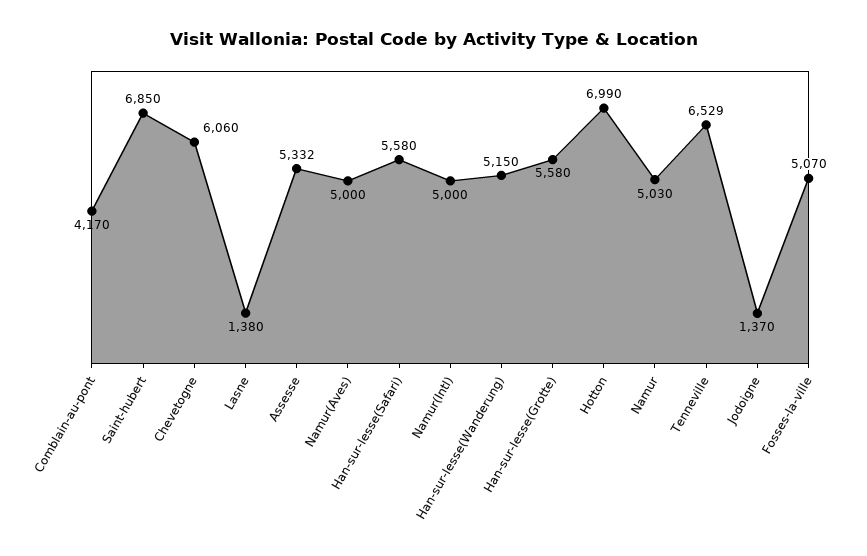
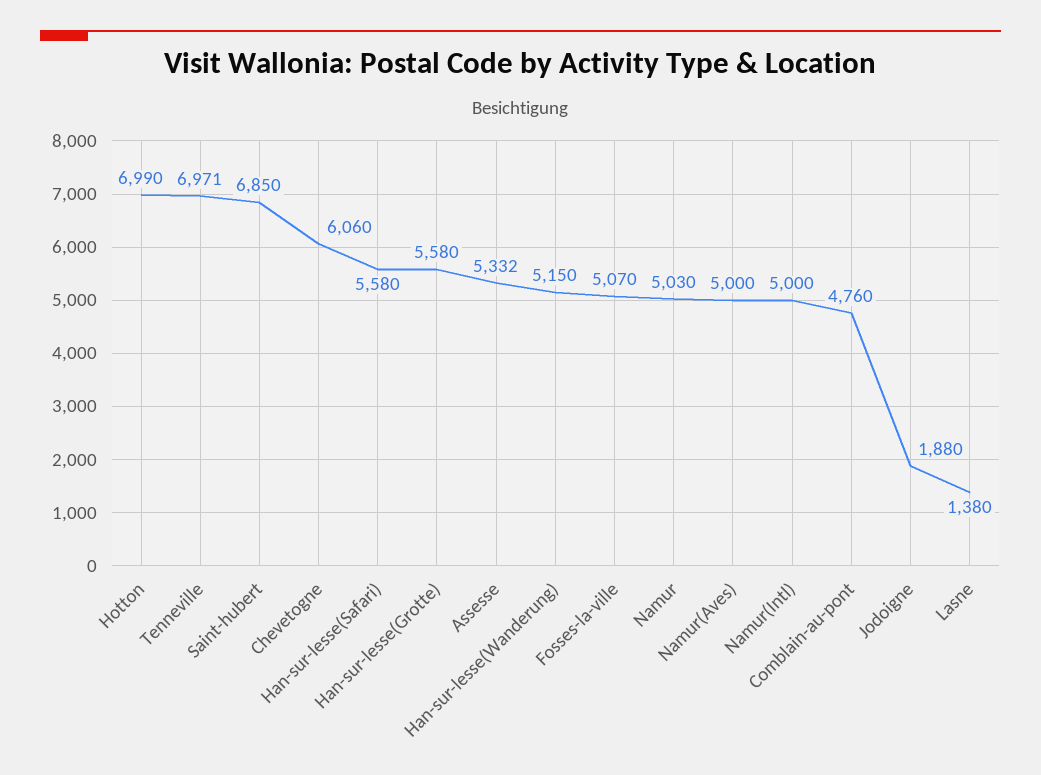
  {
-   "Comblain-au-pont": 4170,
+   "Comblain-au-pont": 4760,
    "Saint-hubert": 6850,
    "Chevetogne": 6060,
    "Lasne": 1380,
    "Assesse": 5332,
    "Namur(Aves)": 5000,
    "Han-sur-lesse(Safari)": 5580,
    "Namur(Intl)": 5000,
    "Han-sur-lesse(Wanderung)": 5150,
    "Han-sur-lesse(Grotte)": 5580,
    "Hotton": 6990,
    "Namur": 5030,
-   "Tenneville": 6529,
+   "Tenneville": 6971,
-   "Jodoigne": 1370,
+   "Jodoigne": 1880,
    "Fosses-la-ville": 5070
  }

